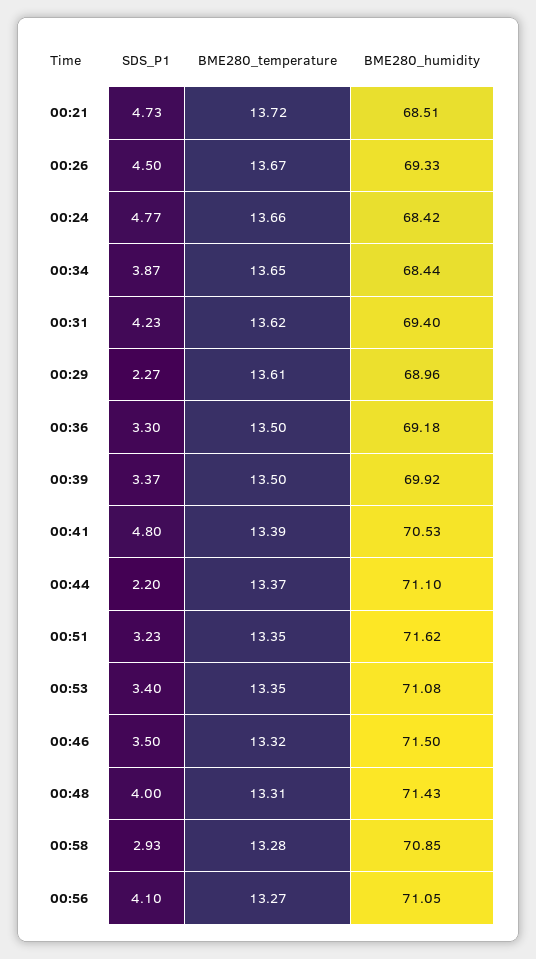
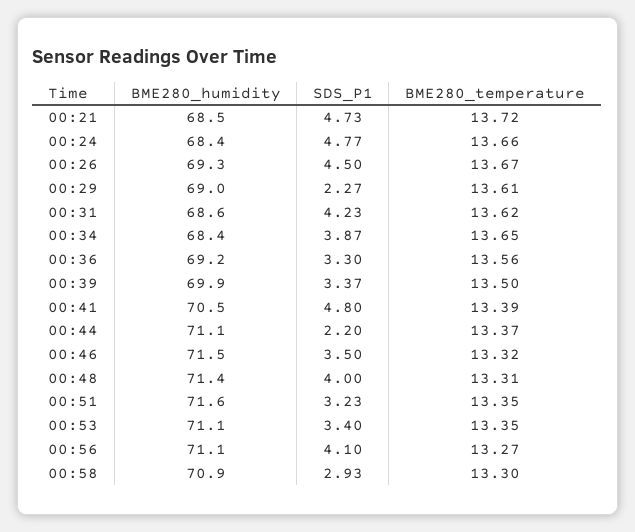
  {
    "SDS_P1": {
      "00:21": 4.73,
      "00:26": 4.5,
      "00:24": 4.77,
      "00:34": 3.87,
      "00:31": 4.23,
      "00:29": 2.27,
      "00:36": 3.3,
      "00:39": 3.37,
      "00:41": 4.8,
      "00:44": 2.2,
      "00:51": 3.23,
      "00:53": 3.4,
      "00:46": 3.5,
      "00:48": 4,
      "00:58": 2.93,
      "00:56": 4.1
    },
    "BME280_temperature": {
      "00:21": 13.72,
      "00:26": 13.67,
      "00:24": 13.66,
      "00:34": 13.65,
      "00:31": 13.62,
      "00:29": 13.61,
-     "00:36": 13.5,
+     "00:36": 13.56,
      "00:39": 13.5,
      "00:41": 13.39,
      "00:44": 13.37,
      "00:51": 13.35,
      "00:53": 13.35,
      "00:46": 13.32,
      "00:48": 13.31,
-     "00:58": 13.28,
+     "00:58": 13.3,
      "00:56": 13.27
    },
    "BME280_humidity": {
      "00:21": 68.51,
      "00:26": 69.33,
      "00:24": 68.42,
      "00:34": 68.44,
-     "00:31": 69.4,
+     "00:31": 68.6,
      "00:29": 68.96,
      "00:36": 69.18,
      "00:39": 69.92,
      "00:41": 70.53,
      "00:44": 71.1,
      "00:51": 71.62,
      "00:53": 71.08,
      "00:46": 71.5,
      "00:48": 71.43,
      "00:58": 70.85,
      "00:56": 71.05
    }
  }

